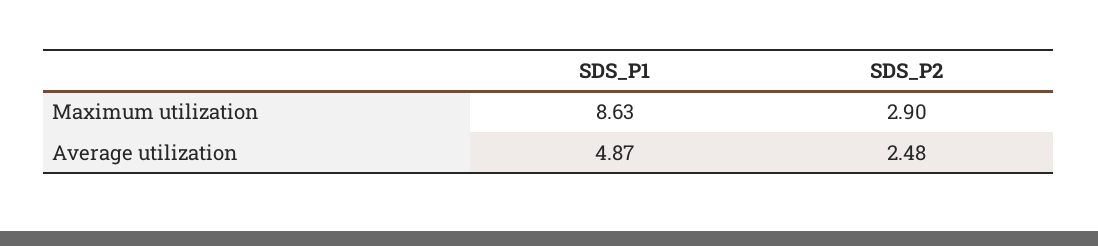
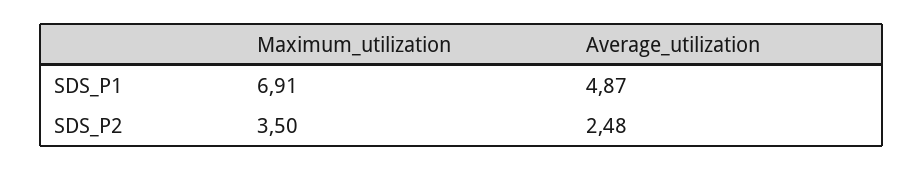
  {
    "SDS_P1": {
-     "Maximum utilization": 8.63,
+     "Maximum utilization": 6.91,
      "Average utilization": 4.87
    },
    "SDS_P2": {
-     "Maximum utilization": 2.9,
+     "Maximum utilization": 3.5,
      "Average utilization": 2.48
    }
  }

